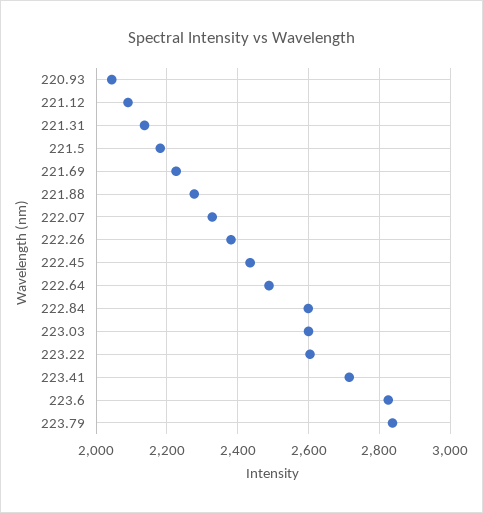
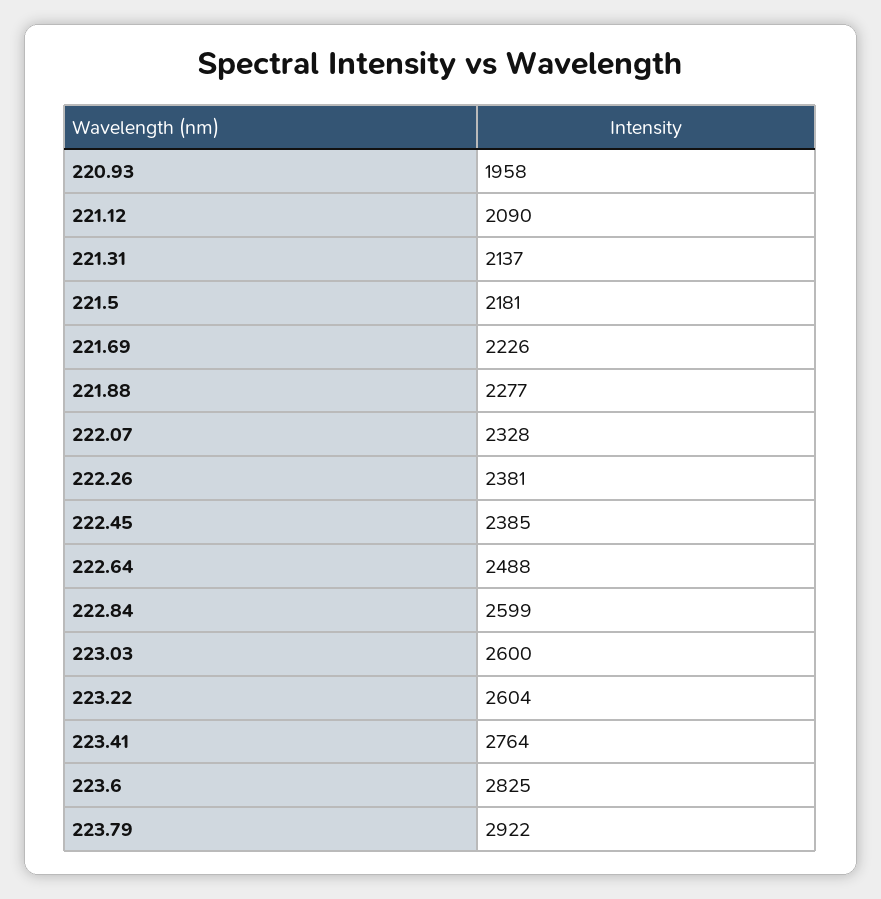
  {
-   "220.93": 2040,
+   "220.93": 1958,
    "221.12": 2090,
    "221.31": 2137,
    "221.5": 2181,
    "221.69": 2226,
    "221.88": 2277,
    "222.07": 2328,
    "222.26": 2381,
-   "222.45": 2440,
+   "222.45": 2385,
    "222.64": 2488,
    "222.84": 2599,
    "223.03": 2600,
    "223.22": 2604,
-   "223.41": 2720,
+   "223.41": 2764,
    "223.6": 2825,
-   "223.79": 2840
+   "223.79": 2922
  }

